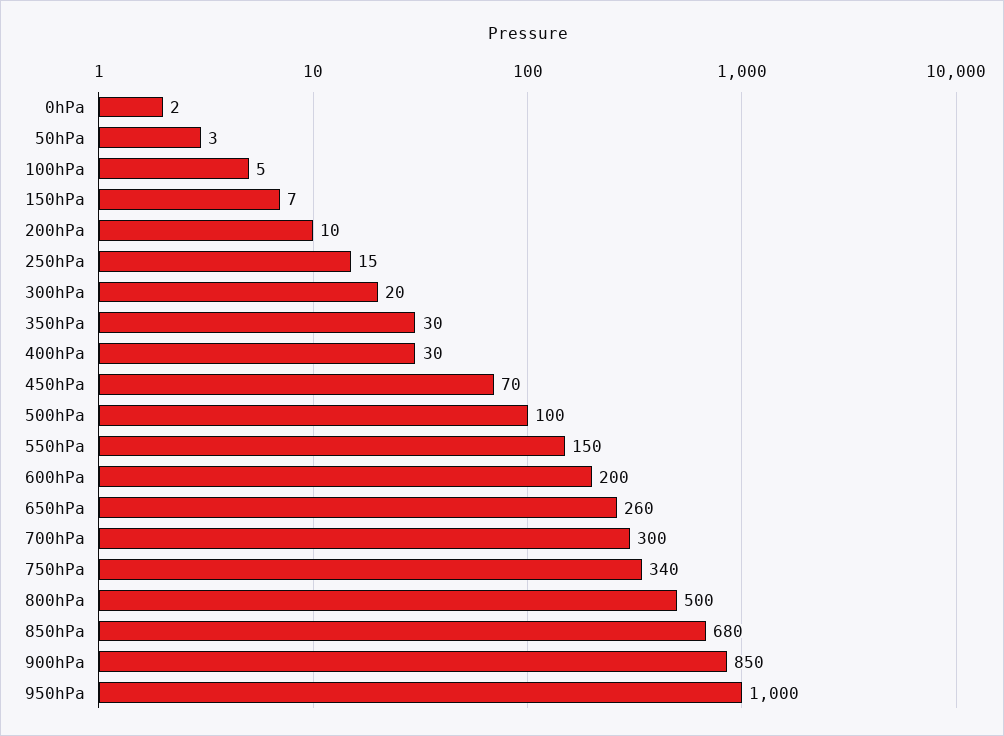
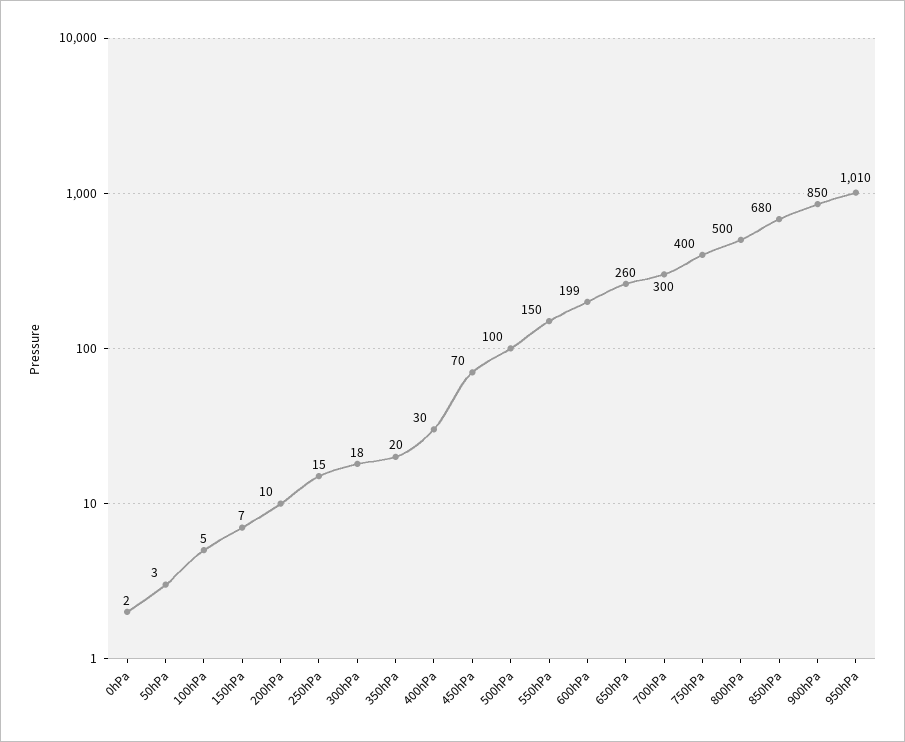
  {
    "0hPa": 2,
    "50hPa": 3,
    "100hPa": 5,
    "150hPa": 7,
    "200hPa": 10,
    "250hPa": 15,
-   "300hPa": 20,
+   "300hPa": 18,
-   "350hPa": 30,
+   "350hPa": 20,
    "400hPa": 30,
    "450hPa": 70,
    "500hPa": 100,
    "550hPa": 150,
-   "600hPa": 200,
+   "600hPa": 199,
    "650hPa": 260,
    "700hPa": 300,
-   "750hPa": 340,
+   "750hPa": 400,
    "800hPa": 500,
    "850hPa": 680,
    "900hPa": 850,
-   "950hPa": 1000
+   "950hPa": 1010
  }

